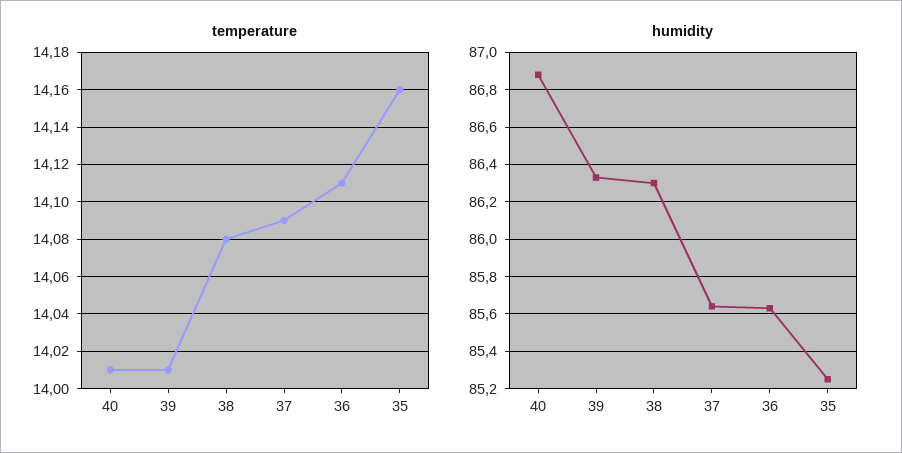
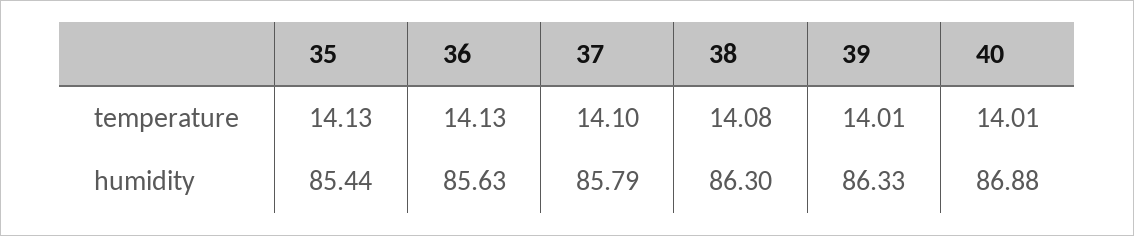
  {
    "temperature": {
      "40": 14.01,
      "39": 14.01,
      "38": 14.08,
-     "37": 14.09,
+     "37": 14.1,
-     "36": 14.11,
+     "36": 14.13,
-     "35": 14.16
+     "35": 14.13
    },
    "humidity": {
      "40": 86.88,
      "39": 86.33,
      "38": 86.3,
-     "37": 85.65,
+     "37": 85.79,
      "36": 85.63,
-     "35": 85.25
+     "35": 85.44
    }
  }

